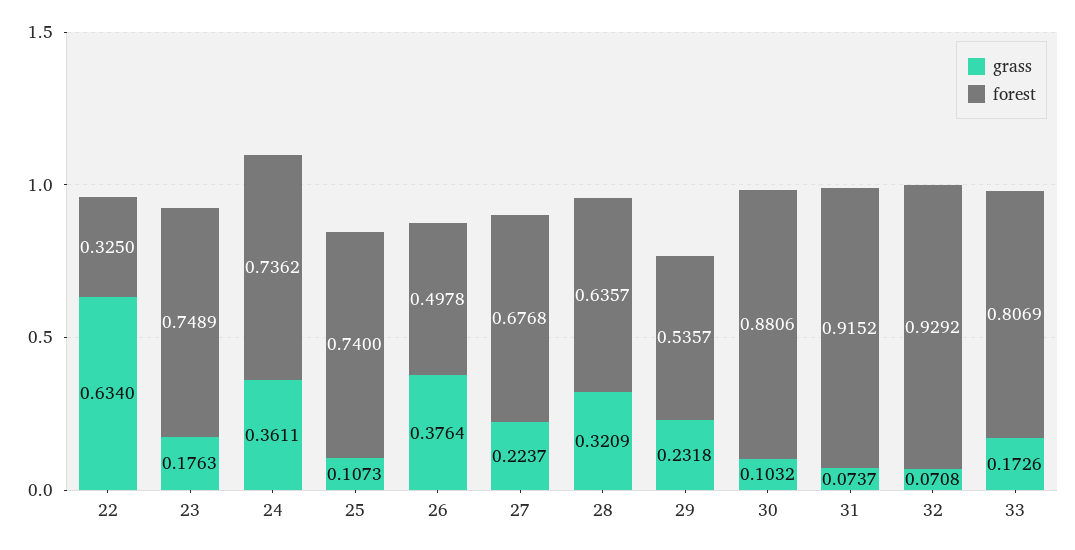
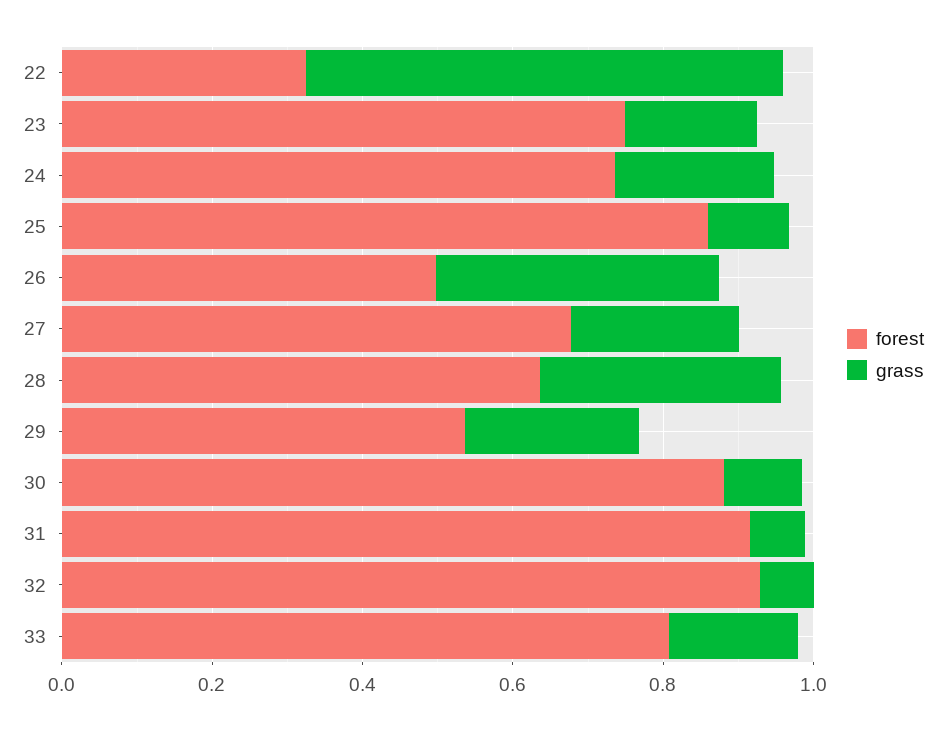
  {
    "grass": {
      "22": 0.634,
      "23": 0.1763,
-     "24": 0.3611,
+     "24": 0.2,
      "25": 0.1073,
      "26": 0.3764,
      "27": 0.2237,
      "28": 0.3209,
      "29": 0.2318,
      "30": 0.1032,
      "31": 0.0737,
      "32": 0.0708,
      "33": 0.1726
    },
    "forest": {
      "22": 0.325,
      "23": 0.7489,
      "24": 0.7362,
-     "25": 0.74,
+     "25": 0.85,
      "26": 0.4978,
      "27": 0.6768,
      "28": 0.6357,
      "29": 0.5357,
      "30": 0.8806,
      "31": 0.9152,
      "32": 0.9292,
      "33": 0.8069
    }
  }

